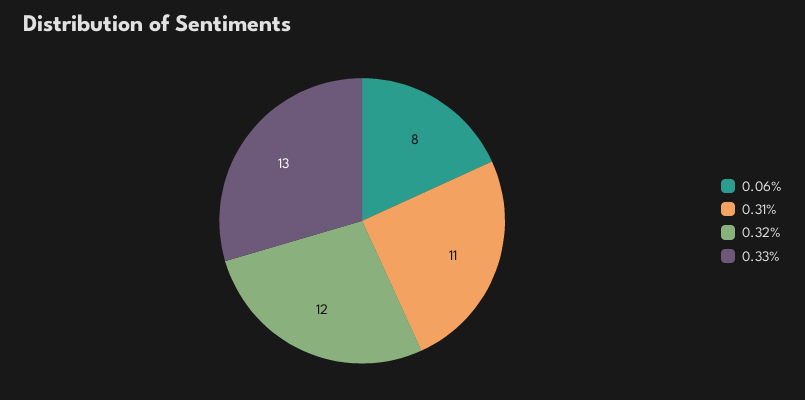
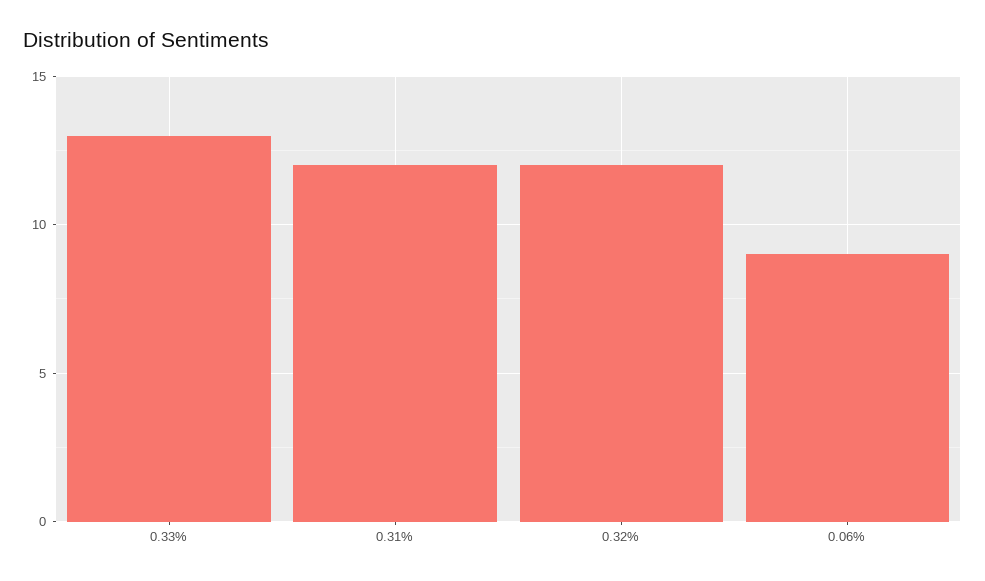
  {
-   "0.06%": 8,
+   "0.06%": 9,
-   "0.31%": 11,
+   "0.31%": 12,
    "0.32%": 12,
    "0.33%": 13
  }

